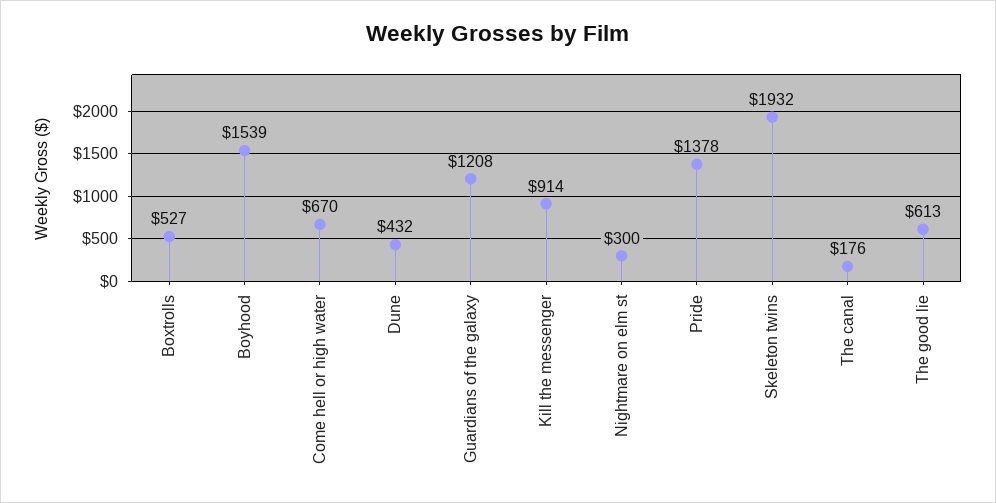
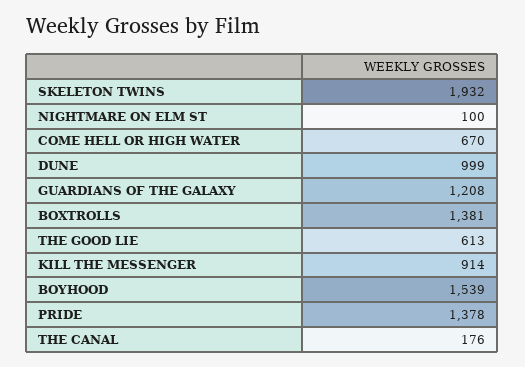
  {
-   "Boxtrolls": 527,
+   "Boxtrolls": 1381,
    "Boyhood": 1539,
    "Come hell or high water": 670,
-   "Dune": 432,
+   "Dune": 999,
    "Guardians of the galaxy": 1208,
    "Kill the messenger": 914,
-   "Nightmare on elm st": 300,
+   "Nightmare on elm st": 100,
    "Pride": 1378,
    "Skeleton twins": 1932,
    "The canal": 176,
    "The good lie": 613
  }

